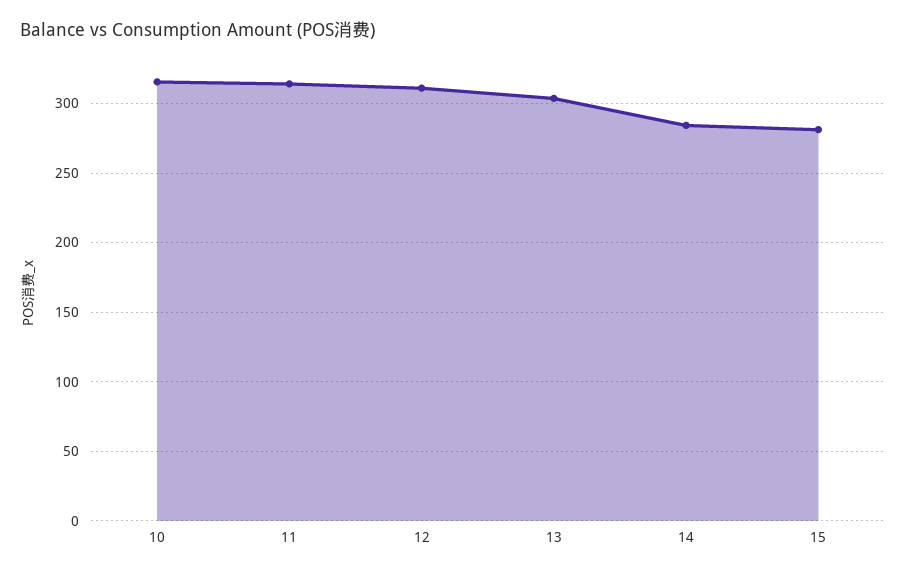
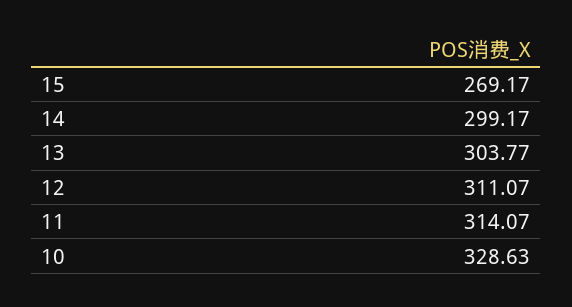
  {
-   "10": 315,
+   "10": 328.63,
    "11": 314.07,
    "12": 311.07,
    "13": 303.77,
-   "14": 285,
+   "14": 299.17,
-   "15": 280
+   "15": 269.17
  }

